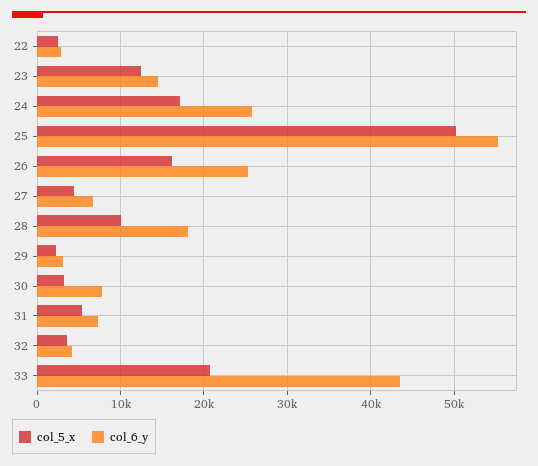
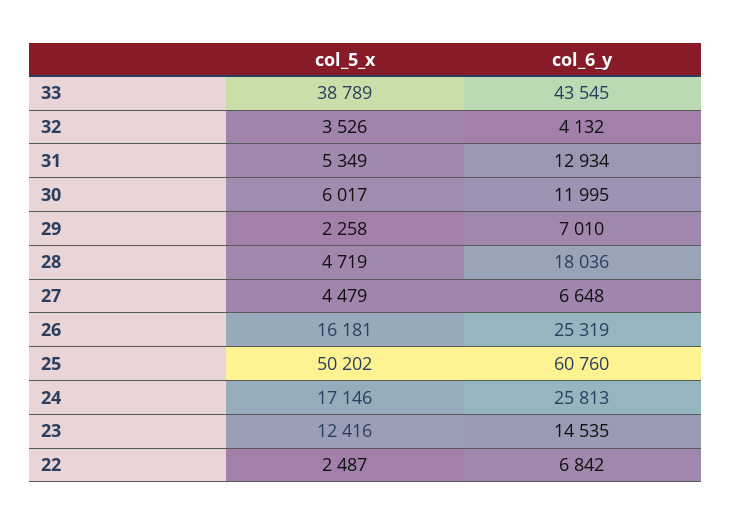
  {
    "col_5_x": {
      "22": 2487,
      "23": 12416,
      "24": 17146,
      "25": 50202,
      "26": 16181,
      "27": 4479,
-     "28": 10000,
+     "28": 4719,
      "29": 2258,
-     "30": 3000,
+     "30": 6017,
      "31": 5349,
      "32": 3526,
-     "33": 21000
+     "33": 38789
    },
    "col_6_y": {
-     "22": 3000,
+     "22": 6842,
      "23": 14535,
      "24": 25813,
-     "25": 55000,
+     "25": 60760,
      "26": 25319,
      "27": 6648,
      "28": 18036,
-     "29": 3000,
+     "29": 7010,
-     "30": 8000,
+     "30": 11995,
-     "31": 7000,
+     "31": 12934,
      "32": 4132,
      "33": 43545
    }
  }

